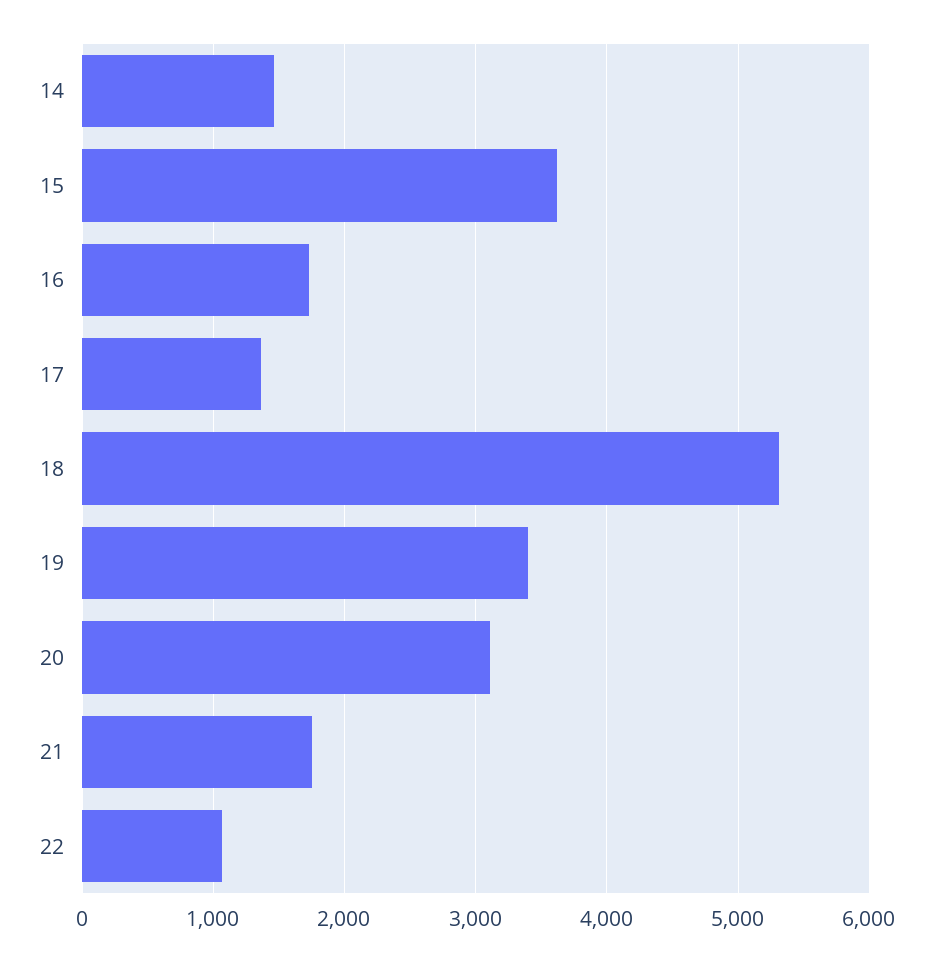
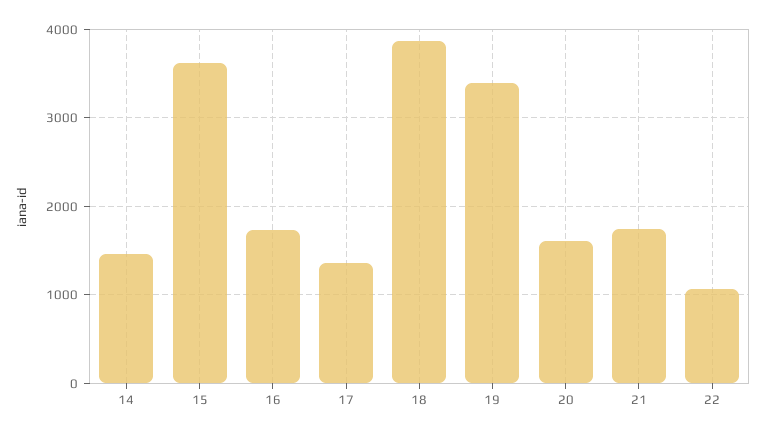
  {
    "14": 1500,
    "15": 3600,
    "16": 1700,
    "17": 1400,
-   "18": 5300,
+   "18": 3900,
    "19": 3400,
-   "20": 3100,
+   "20": 1600,
    "21": 1800,
    "22": 1100
  }

